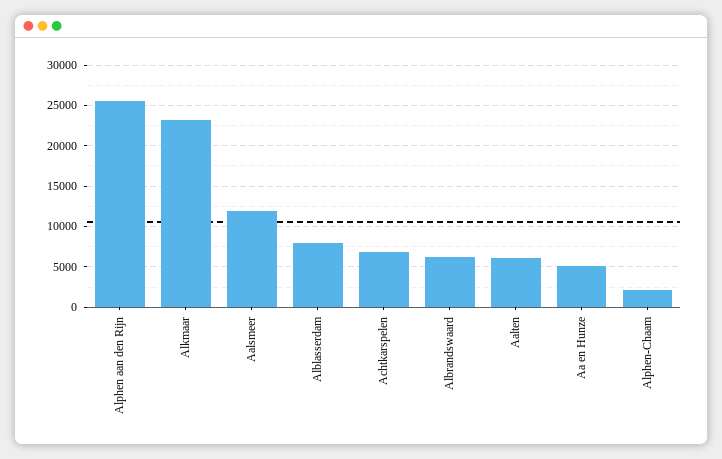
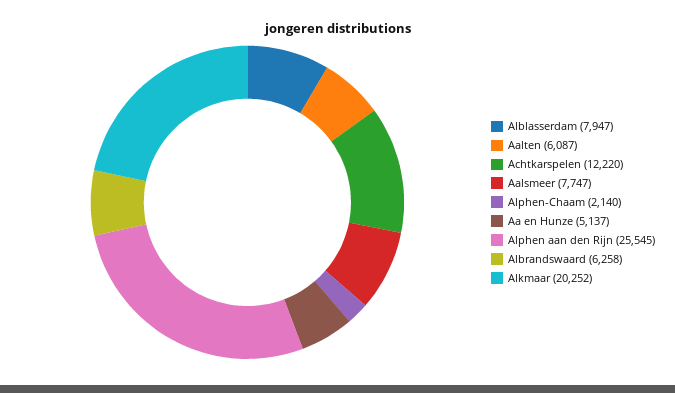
  {
    "Alphen aan den Rijn": 25545,
-   "Alkmaar": 23000,
+   "Alkmaar": 20252,
-   "Aalsmeer": 12000,
+   "Aalsmeer": 7747,
    "Alblasserdam": 7947,
-   "Achtkarspelen": 7000,
+   "Achtkarspelen": 12220,
    "Albrandswaard": 6258,
    "Aalten": 6087,
    "Aa en Hunze": 5137,
    "Alphen-Chaam": 2140
  }

